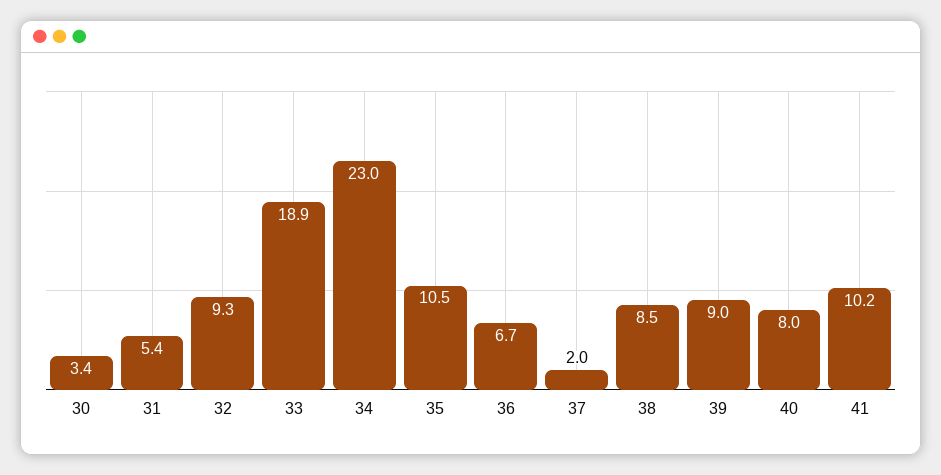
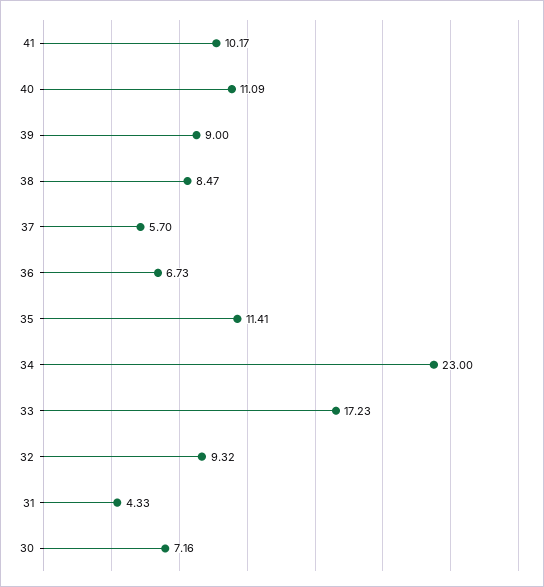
  {
-   "30": 3.4,
+   "30": 7.16,
-   "31": 5.4,
+   "31": 4.33,
    "32": 9.32,
-   "33": 18.9,
+   "33": 17.23,
    "34": 23,
-   "35": 10.5,
+   "35": 11.41,
    "36": 6.73,
-   "37": 2,
+   "37": 5.7,
    "38": 8.47,
    "39": 9,
-   "40": 8,
+   "40": 11.09,
    "41": 10.17
  }

